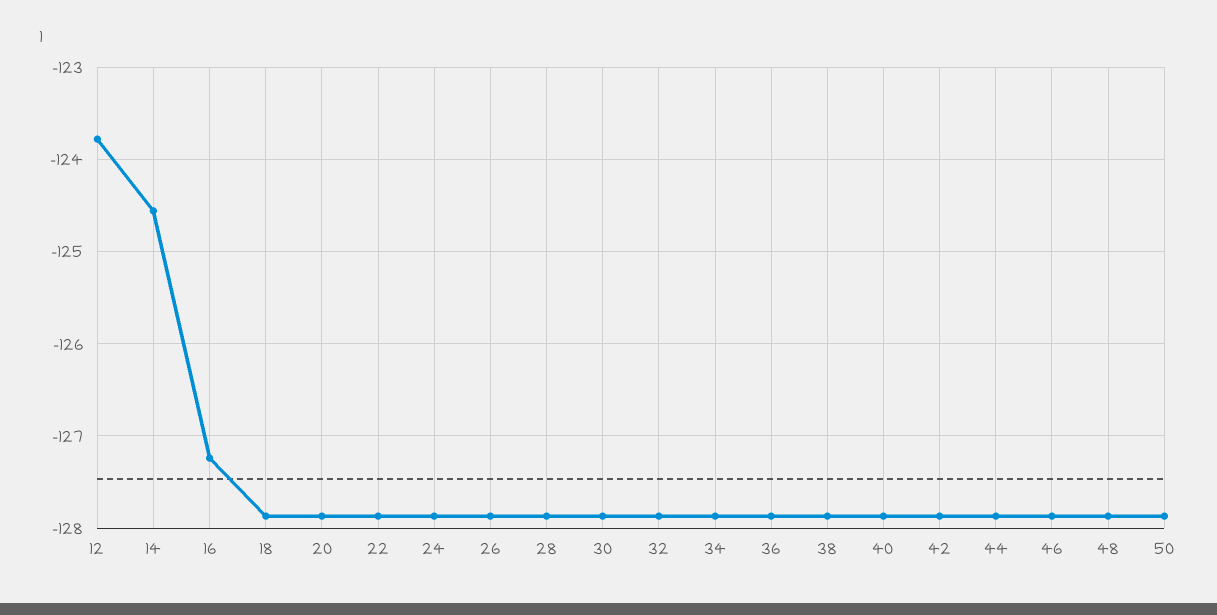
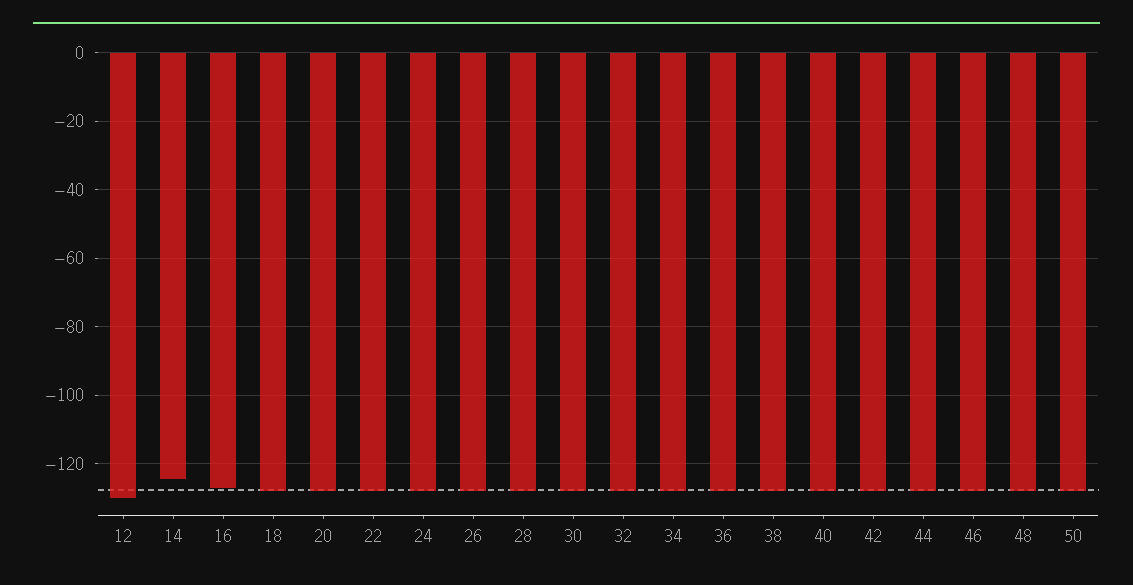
  {
-   "12": -123.8,
+   "12": -130,
    "14": -124.6,
    "16": -127.2,
    "18": -127.9,
    "20": -127.9,
    "22": -127.9,
    "24": -127.9,
    "26": -127.9,
    "28": -127.9,
    "30": -127.9,
    "32": -127.9,
    "34": -127.9,
    "36": -127.9,
    "38": -127.9,
    "40": -127.9,
    "42": -127.9,
    "44": -127.9,
    "46": -127.9,
    "48": -127.9,
    "50": -127.9
  }

